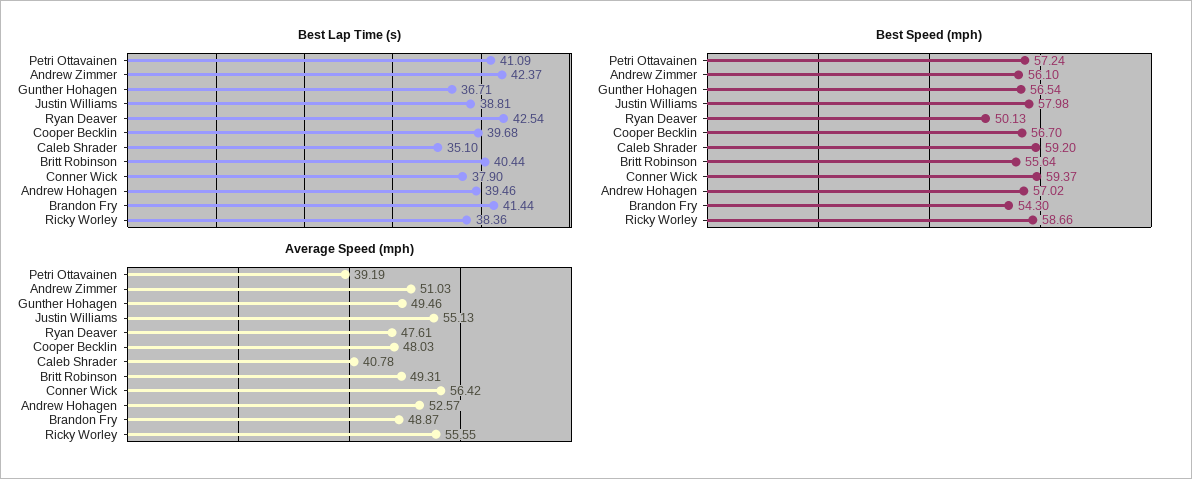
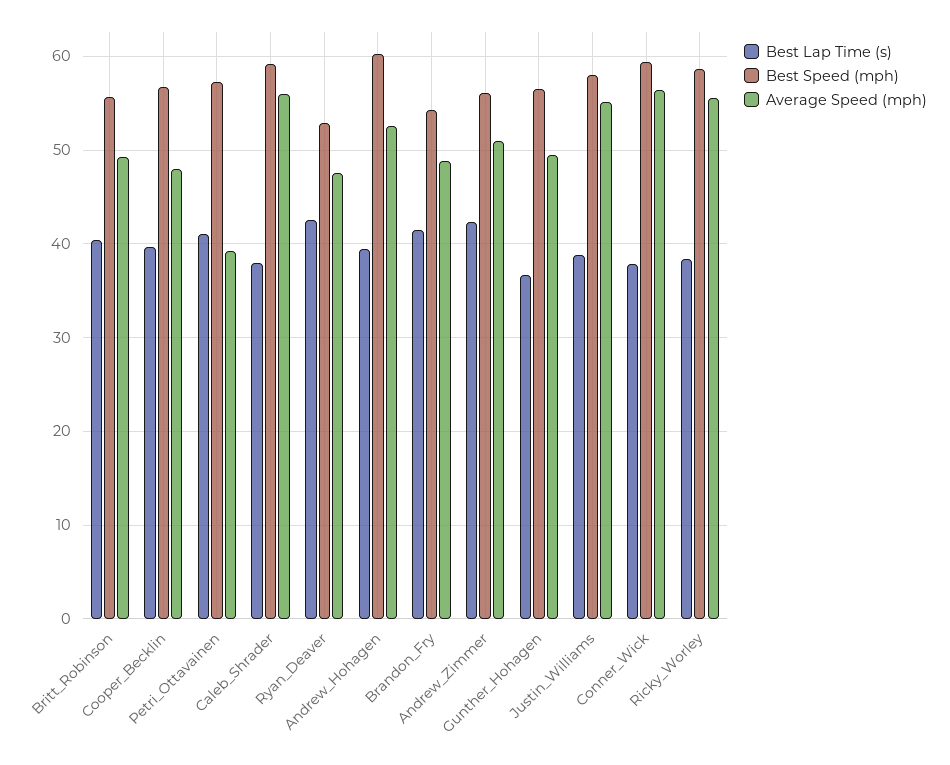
  {
    "Best Lap Time (s)": {
      "Petri Ottavainen": 41.09,
      "Andrew Zimmer": 42.37,
      "Gunther Hohagen": 36.71,
      "Justin Williams": 38.81,
      "Ryan Deaver": 42.54,
      "Cooper Becklin": 39.68,
-     "Caleb Shrader": 35.1,
+     "Caleb Shrader": 38,
      "Britt Robinson": 40.44,
      "Conner Wick": 37.9,
      "Andrew Hohagen": 39.46,
      "Brandon Fry": 41.44,
      "Ricky Worley": 38.36
    },
    "Best Speed (mph)": {
      "Petri Ottavainen": 57.24,
      "Andrew Zimmer": 56.1,
      "Gunther Hohagen": 56.54,
      "Justin Williams": 57.98,
-     "Ryan Deaver": 50.13,
+     "Ryan Deaver": 53,
      "Cooper Becklin": 56.7,
      "Caleb Shrader": 59.2,
      "Britt Robinson": 55.64,
      "Conner Wick": 59.37,
-     "Andrew Hohagen": 57.02,
+     "Andrew Hohagen": 60,
      "Brandon Fry": 54.3,
      "Ricky Worley": 58.66
    },
    "Average Speed (mph)": {
      "Petri Ottavainen": 39.19,
      "Andrew Zimmer": 51.03,
      "Gunther Hohagen": 49.46,
      "Justin Williams": 55.13,
      "Ryan Deaver": 47.61,
      "Cooper Becklin": 48.03,
-     "Caleb Shrader": 40.78,
+     "Caleb Shrader": 56,
      "Britt Robinson": 49.31,
      "Conner Wick": 56.42,
      "Andrew Hohagen": 52.57,
      "Brandon Fry": 48.87,
      "Ricky Worley": 55.55
    }
  }

